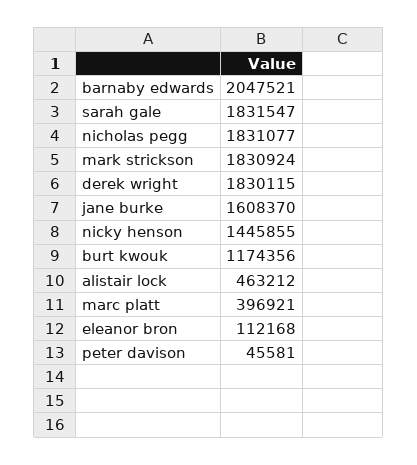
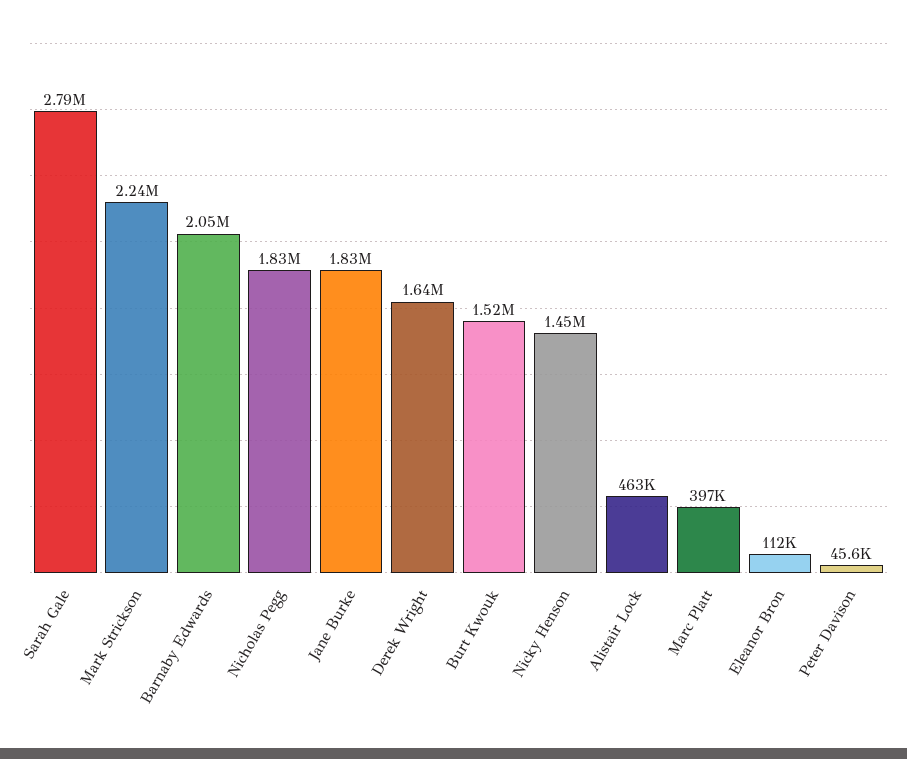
  {
    "barnaby edwards": 2047521,
-   "sarah gale": 1831547,
+   "sarah gale": 2790000,
    "nicholas pegg": 1831077,
-   "mark strickson": 1830924,
+   "mark strickson": 2240000,
-   "derek wright": 1830115,
+   "derek wright": 1640000,
-   "jane burke": 1608370,
+   "jane burke": 1830000,
    "nicky henson": 1445855,
-   "burt kwouk": 1174356,
+   "burt kwouk": 1520000,
    "alistair lock": 463212,
    "marc platt": 396921,
    "eleanor bron": 112168,
    "peter davison": 45581
  }

